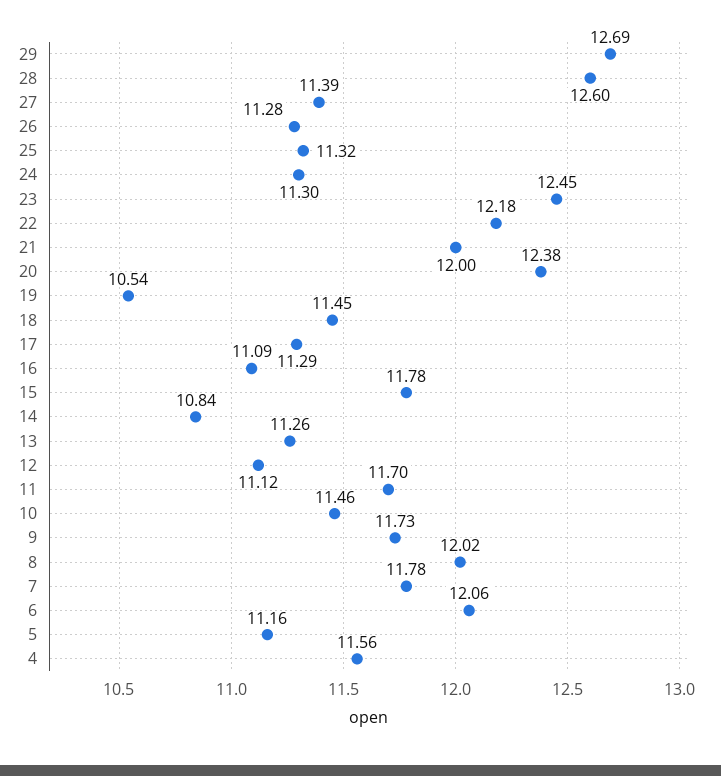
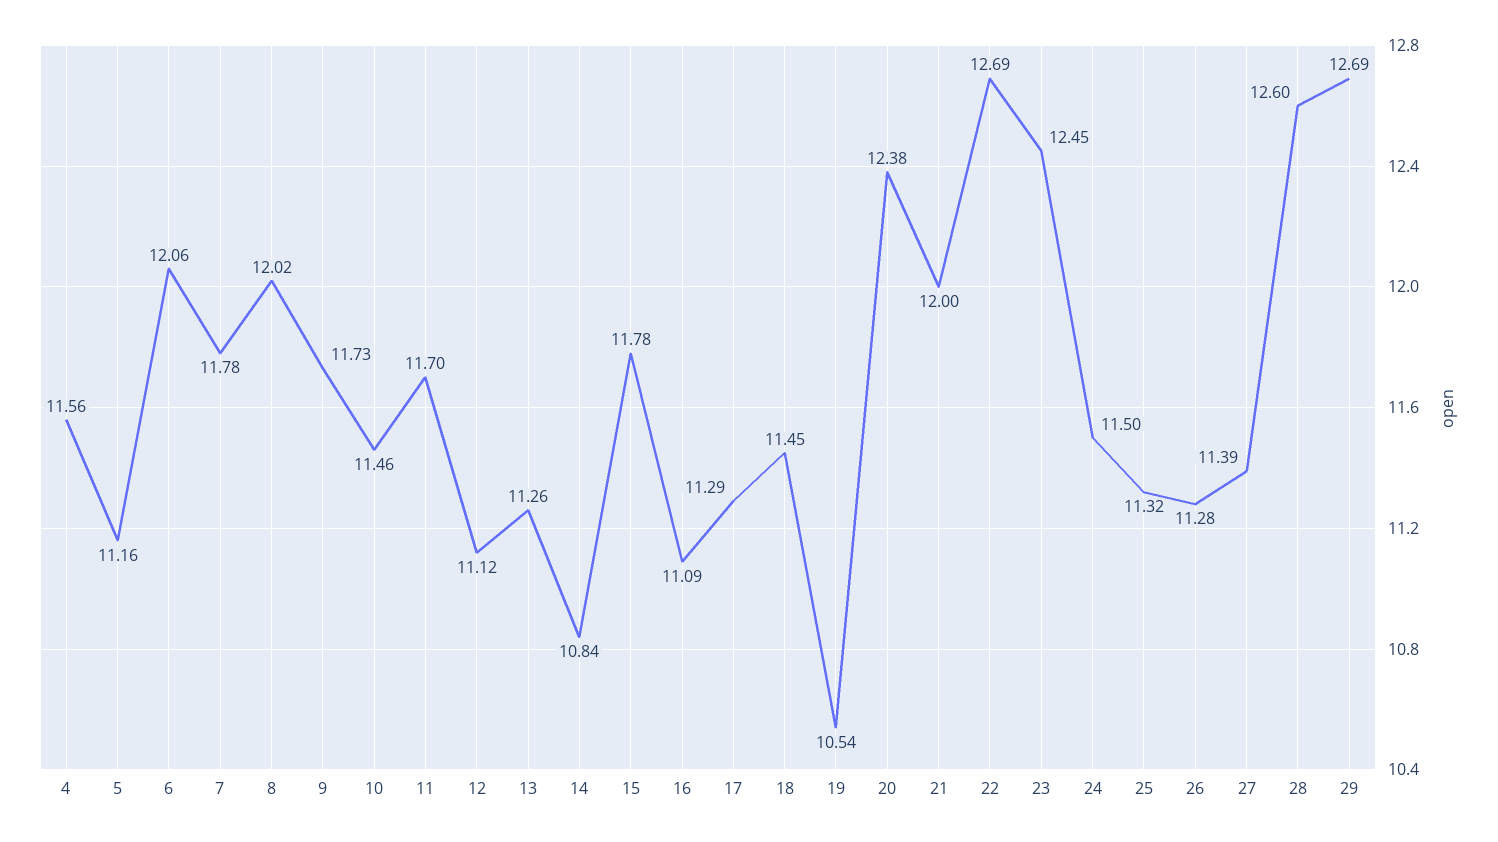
  {
    "29": 12.69,
    "28": 12.6,
    "27": 11.39,
    "26": 11.28,
    "25": 11.32,
-   "24": 11.3,
+   "24": 11.5,
    "23": 12.45,
-   "22": 12.18,
+   "22": 12.69,
    "21": 12,
    "20": 12.38,
    "19": 10.54,
    "18": 11.45,
    "17": 11.29,
    "16": 11.09,
    "15": 11.78,
    "14": 10.84,
    "13": 11.26,
    "12": 11.12,
    "11": 11.7,
    "10": 11.46,
    "9": 11.73,
    "8": 12.02,
    "7": 11.78,
    "6": 12.06,
    "5": 11.16,
    "4": 11.56
  }

